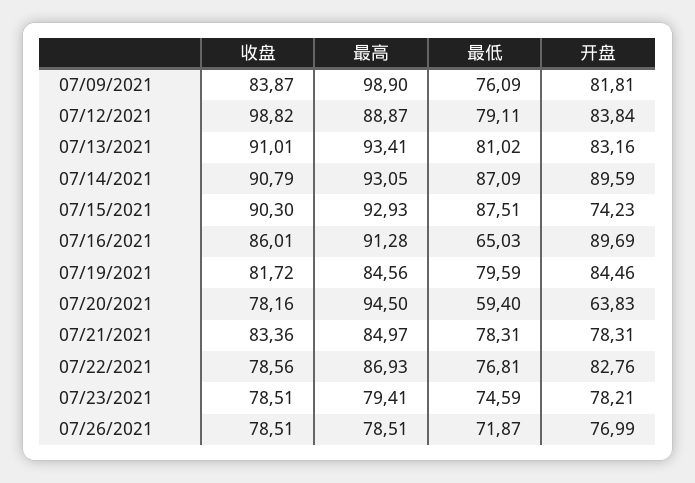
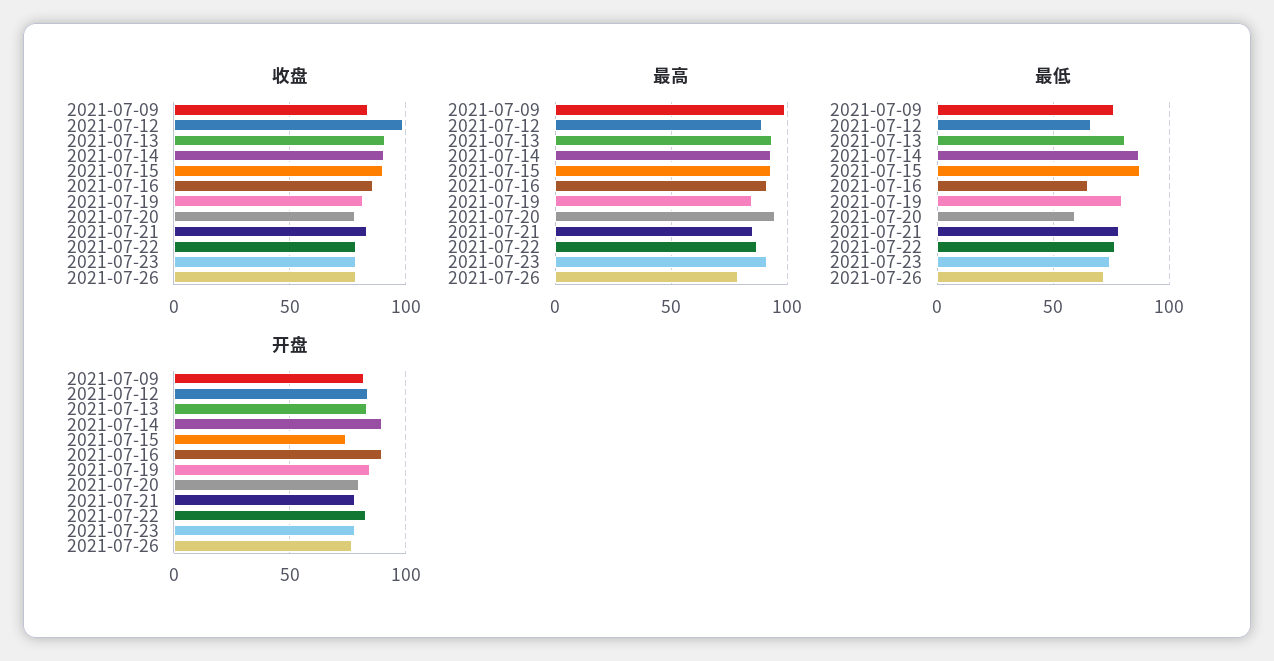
  {
    "收盘": {
      "07/09/2021": 83.87,
      "07/12/2021": 98.82,
      "07/13/2021": 91.01,
      "07/14/2021": 90.79,
      "07/15/2021": 90.3,
      "07/16/2021": 86.01,
      "07/19/2021": 81.72,
      "07/20/2021": 78.16,
      "07/21/2021": 83.36,
      "07/22/2021": 78.56,
      "07/23/2021": 78.51,
      "07/26/2021": 78.51
    },
    "最高": {
      "07/09/2021": 98.9,
      "07/12/2021": 88.87,
      "07/13/2021": 93.41,
      "07/14/2021": 93.05,
      "07/15/2021": 92.93,
      "07/16/2021": 91.28,
      "07/19/2021": 84.56,
      "07/20/2021": 94.5,
      "07/21/2021": 84.97,
      "07/22/2021": 86.93,
-     "07/23/2021": 79.41,
+     "07/23/2021": 90,
      "07/26/2021": 78.51
    },
    "最低": {
      "07/09/2021": 76.09,
-     "07/12/2021": 79.11,
+     "07/12/2021": 65,
      "07/13/2021": 81.02,
      "07/14/2021": 87.09,
      "07/15/2021": 87.51,
      "07/16/2021": 65.03,
      "07/19/2021": 79.59,
      "07/20/2021": 59.4,
      "07/21/2021": 78.31,
      "07/22/2021": 76.81,
      "07/23/2021": 74.59,
      "07/26/2021": 71.87
    },
    "开盘": {
      "07/09/2021": 81.81,
      "07/12/2021": 83.84,
      "07/13/2021": 83.16,
      "07/14/2021": 89.59,
      "07/15/2021": 74.23,
      "07/16/2021": 89.69,
      "07/19/2021": 84.46,
-     "07/20/2021": 63.83,
+     "07/20/2021": 80,
      "07/21/2021": 78.31,
      "07/22/2021": 82.76,
      "07/23/2021": 78.21,
      "07/26/2021": 76.99
    }
  }

